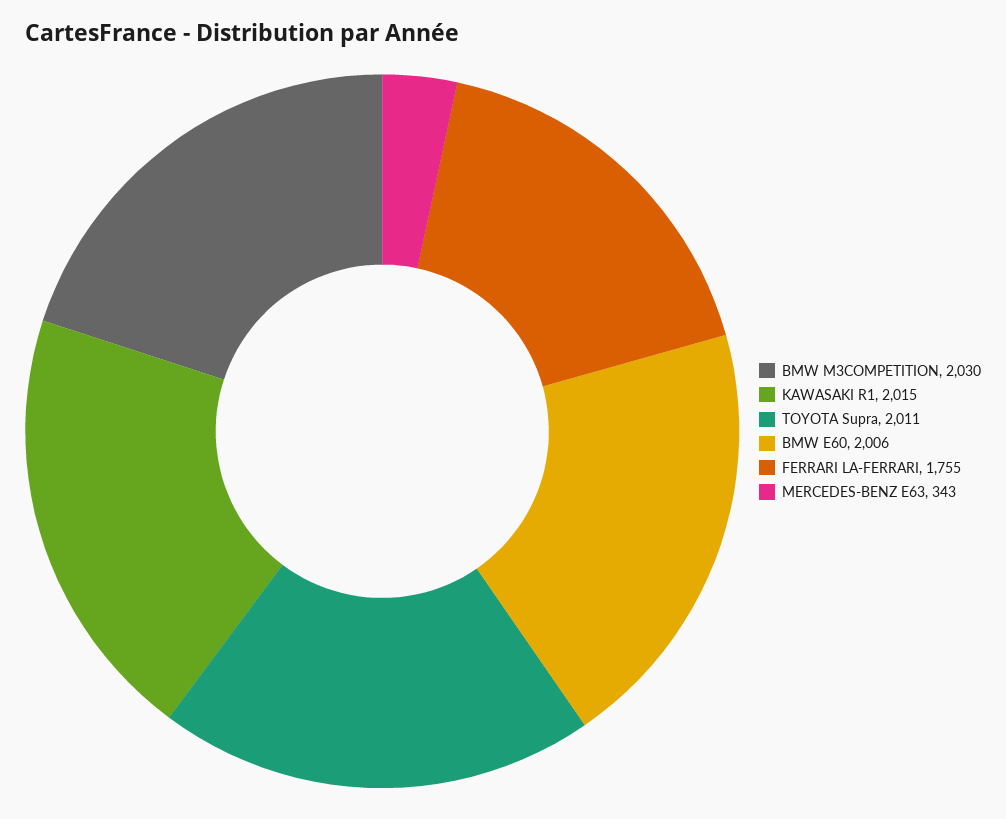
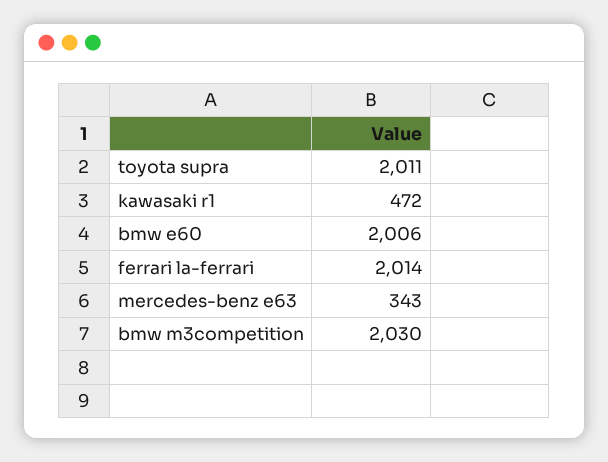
  {
    "BMW M3COMPETITION": 2030,
-   "KAWASAKI R1": 2015,
+   "KAWASAKI R1": 472,
    "TOYOTA Supra": 2011,
    "BMW E60": 2006,
-   "FERRARI LA-FERRARI": 1755,
+   "FERRARI LA-FERRARI": 2014,
    "MERCEDES-BENZ E63": 343
  }

